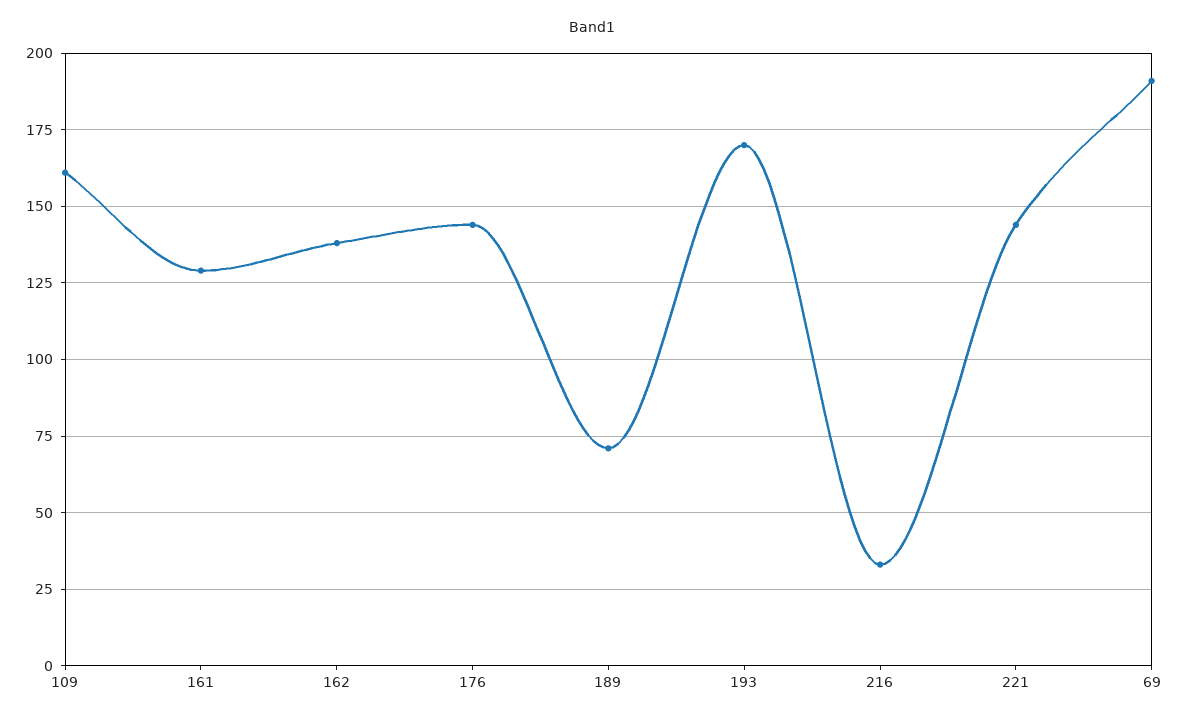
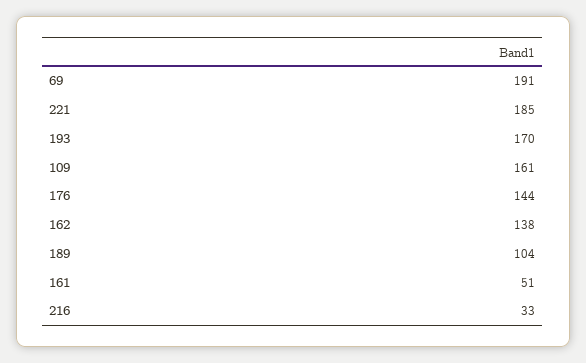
  {
    "109": 161,
-   "161": 130,
+   "161": 51,
    "162": 138,
    "176": 144,
-   "189": 70,
+   "189": 104,
    "193": 170,
    "216": 33,
-   "221": 145,
+   "221": 185,
    "69": 191
  }

